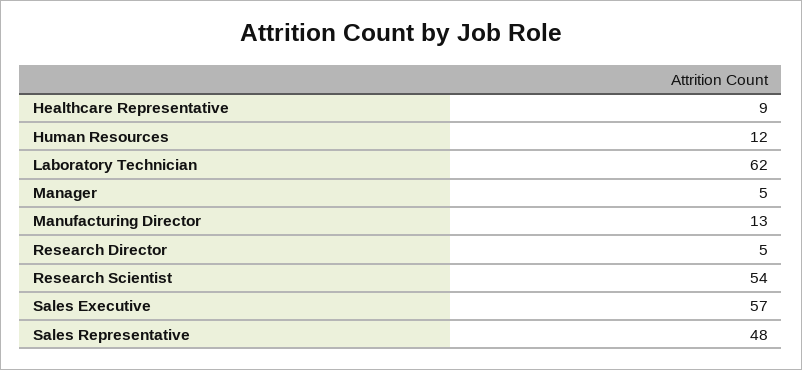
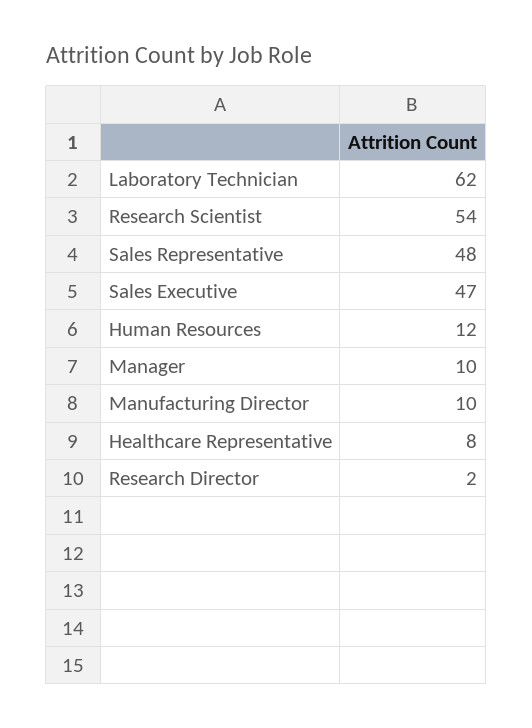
  {
-   "Healthcare Representative": 9,
+   "Healthcare Representative": 8,
    "Human Resources": 12,
    "Laboratory Technician": 62,
-   "Manager": 5,
+   "Manager": 10,
-   "Manufacturing Director": 13,
+   "Manufacturing Director": 10,
-   "Research Director": 5,
+   "Research Director": 2,
    "Research Scientist": 54,
-   "Sales Executive": 57,
+   "Sales Executive": 47,
    "Sales Representative": 48
  }

